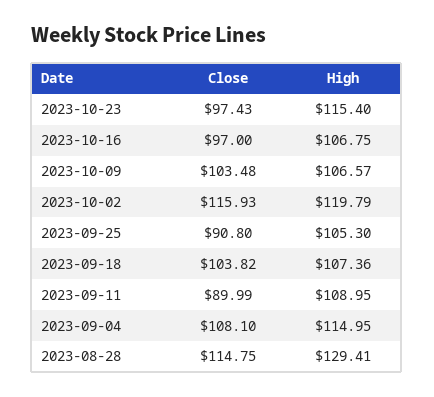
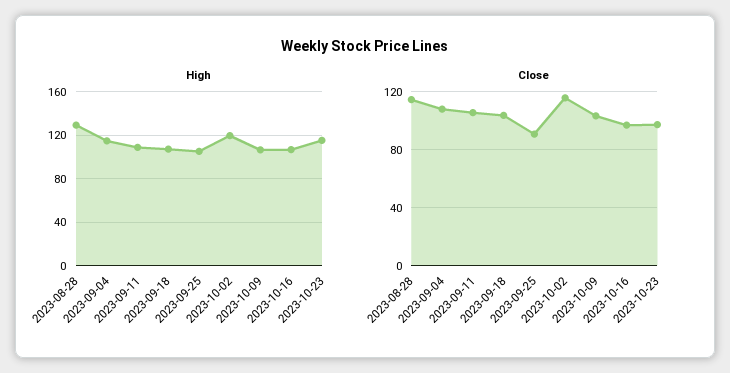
  {
    "Close": {
      "2023-10-23": 97.43,
      "2023-10-16": 97,
      "2023-10-09": 103.48,
      "2023-10-02": 115.93,
      "2023-09-25": 90.8,
      "2023-09-18": 103.82,
-     "2023-09-11": 89.99,
+     "2023-09-11": 105,
      "2023-09-04": 108.1,
      "2023-08-28": 114.75
    },
    "High": {
      "2023-10-23": 115.4,
      "2023-10-16": 106.75,
      "2023-10-09": 106.57,
      "2023-10-02": 119.79,
      "2023-09-25": 105.3,
      "2023-09-18": 107.36,
      "2023-09-11": 108.95,
      "2023-09-04": 114.95,
      "2023-08-28": 129.41
    }
  }

